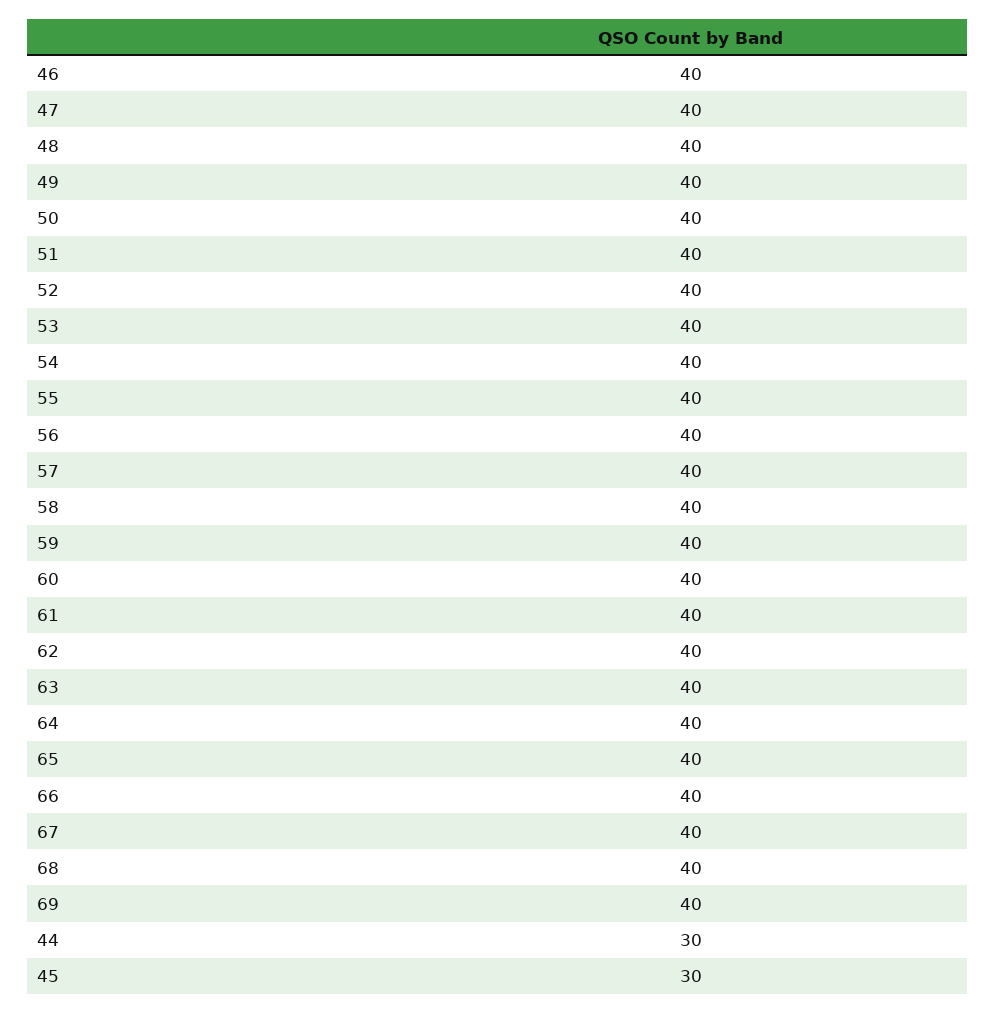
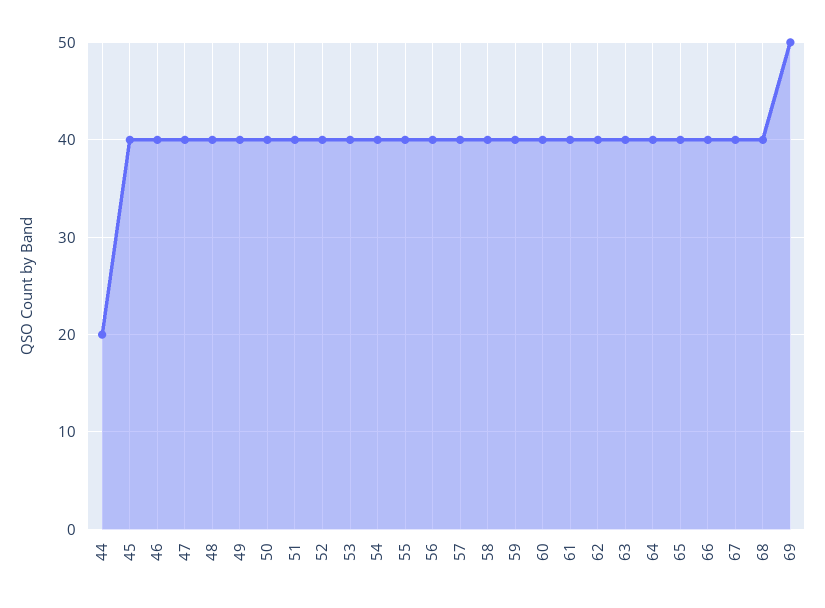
  {
    "46": 40,
    "47": 40,
    "48": 40,
    "49": 40,
    "50": 40,
    "51": 40,
    "52": 40,
    "53": 40,
    "54": 40,
    "55": 40,
    "56": 40,
    "57": 40,
    "58": 40,
    "59": 40,
    "60": 40,
    "61": 40,
    "62": 40,
    "63": 40,
    "64": 40,
    "65": 40,
    "66": 40,
    "67": 40,
    "68": 40,
-   "69": 40,
+   "69": 50,
-   "44": 30,
+   "44": 20,
-   "45": 30
+   "45": 40
  }

